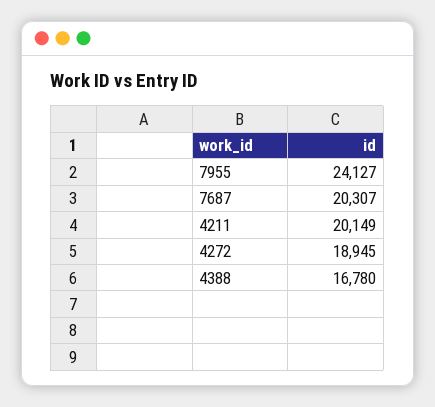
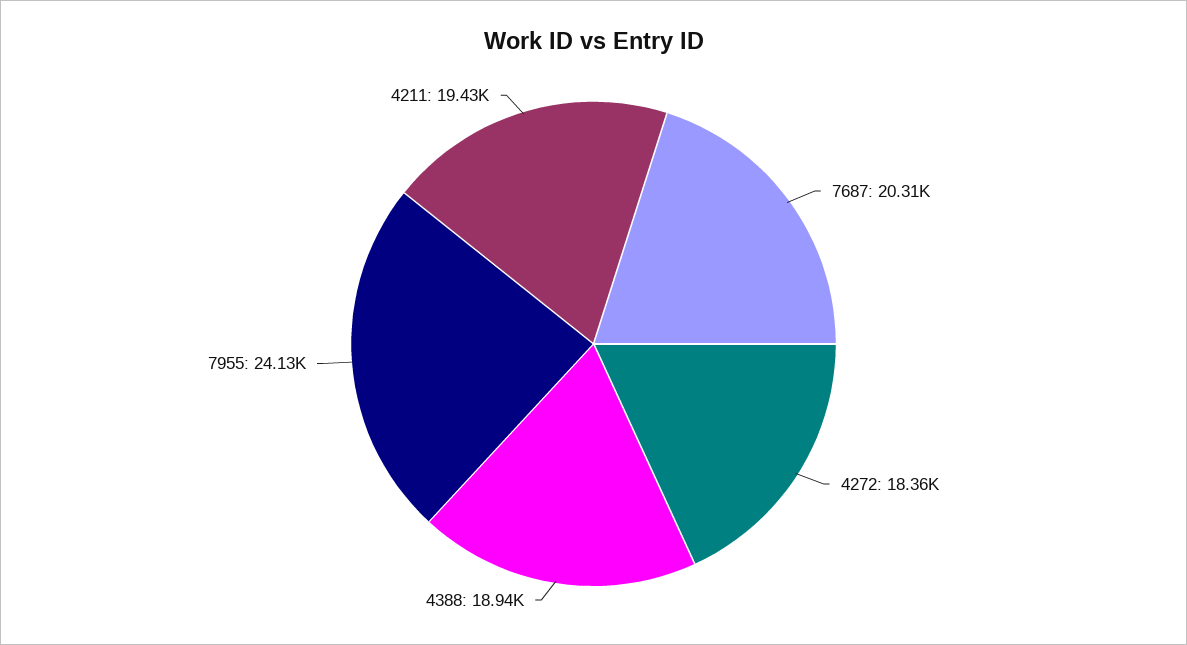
  {
    "7955": 24127,
    "7687": 20307,
-   "4211": 20149,
+   "4211": 19430,
-   "4272": 18945,
+   "4272": 18360,
-   "4388": 16780
+   "4388": 18940
  }

